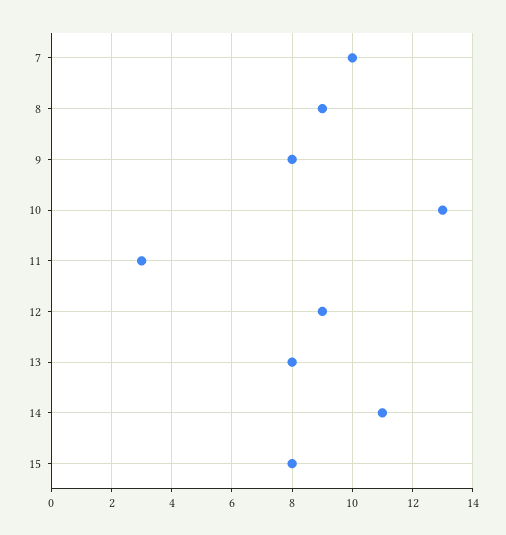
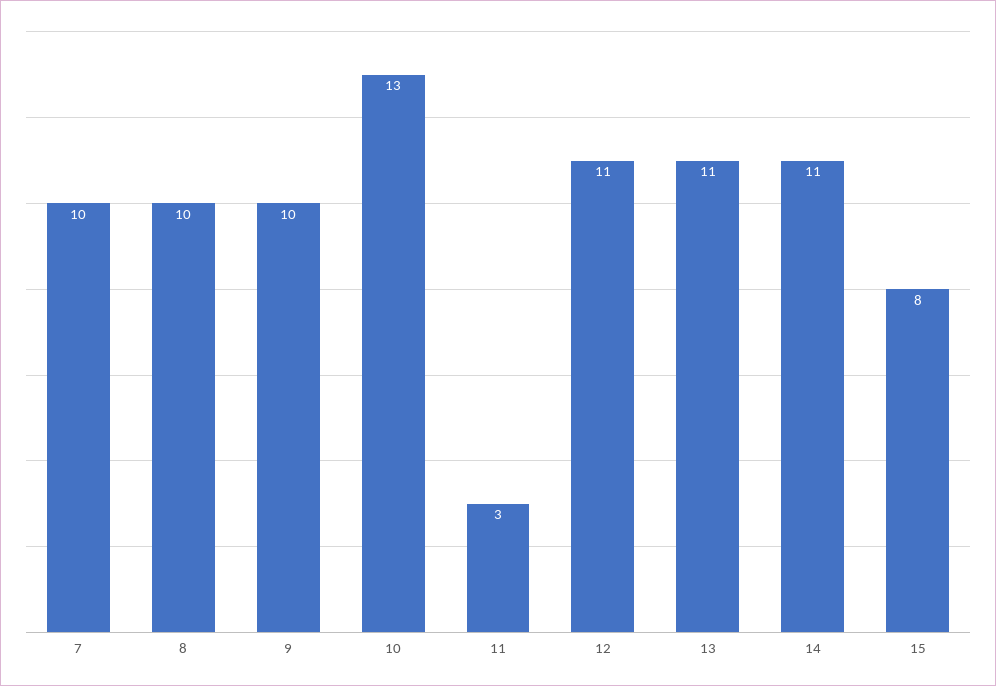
  {
    "7": 10,
-   "8": 9,
+   "8": 10,
-   "9": 8,
+   "9": 10,
    "10": 13,
    "11": 3,
-   "12": 9,
+   "12": 11,
-   "13": 8,
+   "13": 11,
    "14": 11,
    "15": 8
  }

